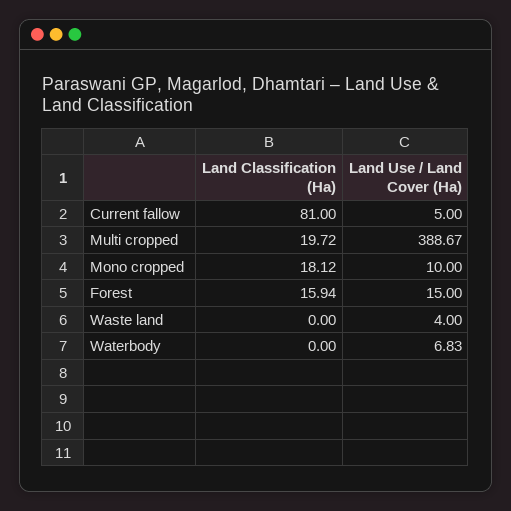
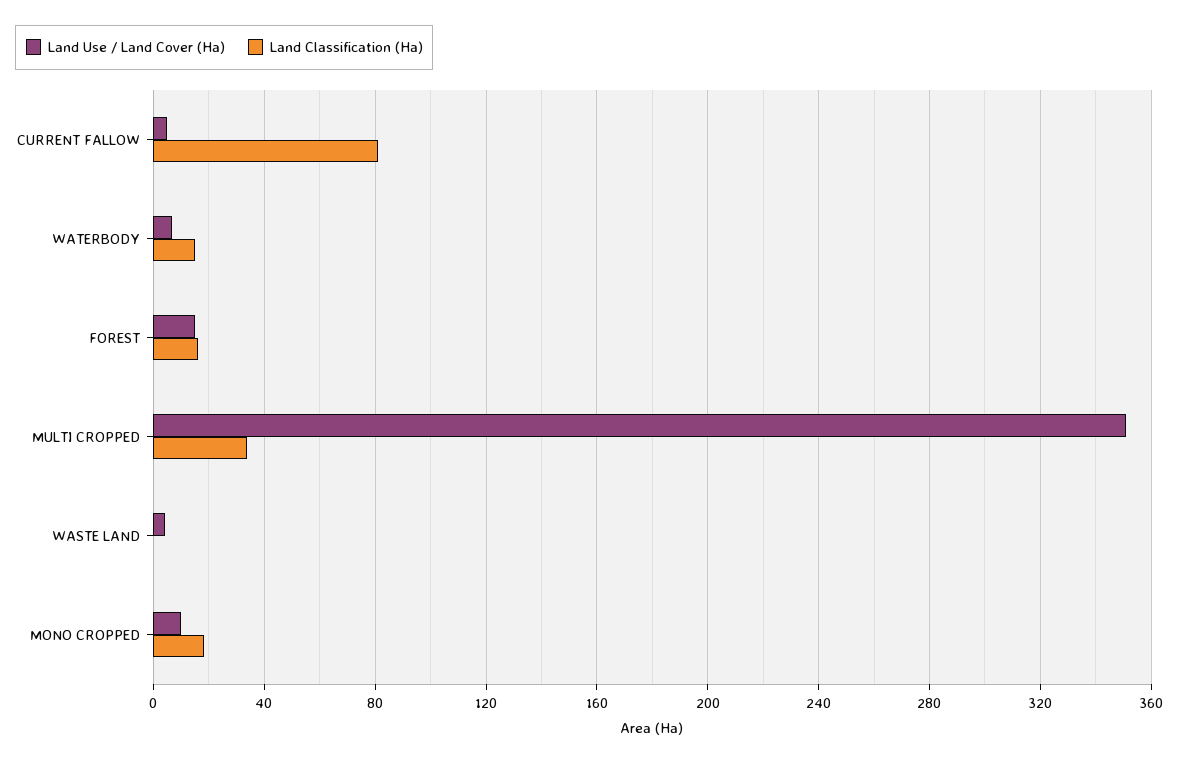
  {
    "Land Classification (Ha)": {
      "Current fallow": 81,
-     "Multi cropped": 19.72,
+     "Multi cropped": 35,
      "Mono cropped": 18.12,
      "Forest": 15.94,
      "Waste land": 0,
-     "Waterbody": 0
+     "Waterbody": 15
    },
    "Land Use / Land Cover (Ha)": {
      "Current fallow": 5,
-     "Multi cropped": 388.67,
+     "Multi cropped": 350,
      "Mono cropped": 10,
      "Forest": 15,
      "Waste land": 4,
      "Waterbody": 6.83
    }
  }

